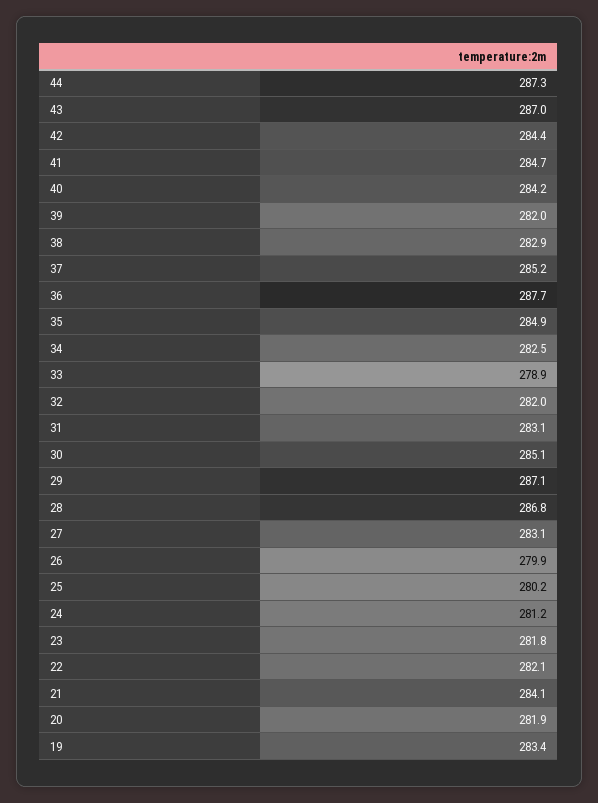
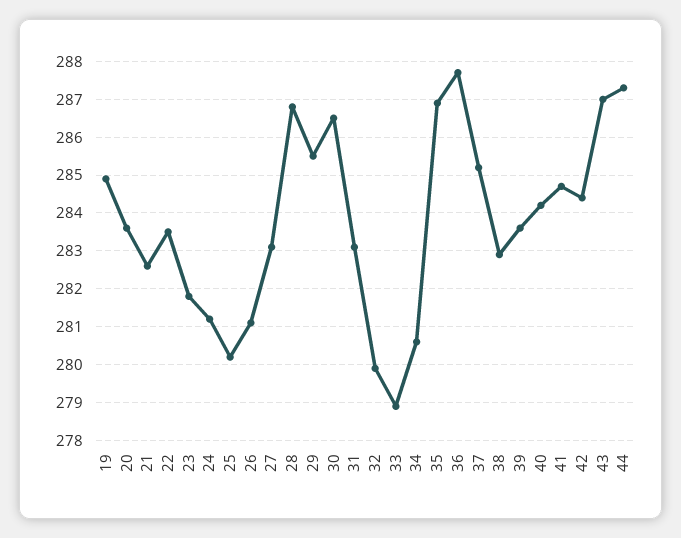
  {
    "44": 287.3,
    "43": 287,
    "42": 284.4,
    "41": 284.7,
    "40": 284.2,
-   "39": 282,
+   "39": 283.5,
    "38": 282.9,
    "37": 285.2,
    "36": 287.7,
-   "35": 284.9,
+   "35": 287,
-   "34": 282.5,
+   "34": 280.5,
    "33": 278.9,
-   "32": 282,
+   "32": 280,
    "31": 283.1,
-   "30": 285.1,
+   "30": 286.5,
-   "29": 287.1,
+   "29": 285.5,
    "28": 286.8,
    "27": 283.1,
-   "26": 279.9,
+   "26": 281,
    "25": 280.2,
    "24": 281.2,
    "23": 281.8,
-   "22": 282.1,
+   "22": 283.5,
-   "21": 284.1,
+   "21": 282.5,
-   "20": 281.9,
+   "20": 283.5,
-   "19": 283.4
+   "19": 285
  }

